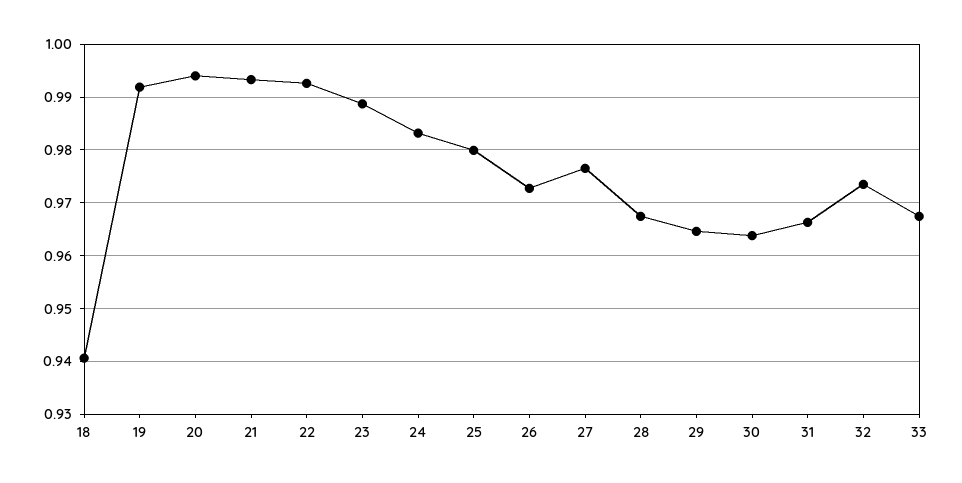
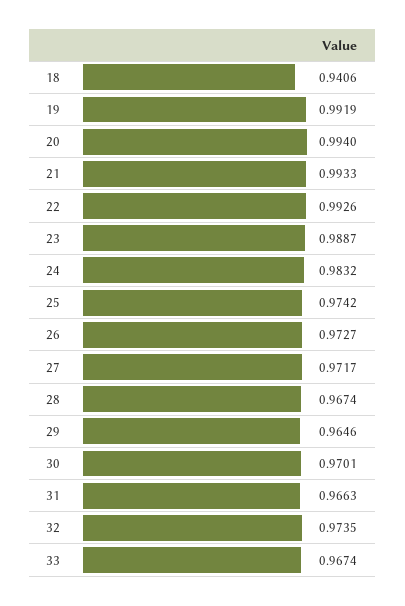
  {
    "18": 0.9406,
    "19": 0.9919,
    "20": 0.994,
    "21": 0.9933,
    "22": 0.9926,
    "23": 0.9887,
    "24": 0.9832,
-   "25": 0.98,
+   "25": 0.9742,
    "26": 0.9727,
-   "27": 0.976,
+   "27": 0.9717,
    "28": 0.9674,
    "29": 0.9646,
-   "30": 0.964,
+   "30": 0.9701,
    "31": 0.9663,
    "32": 0.9735,
    "33": 0.9674
  }

